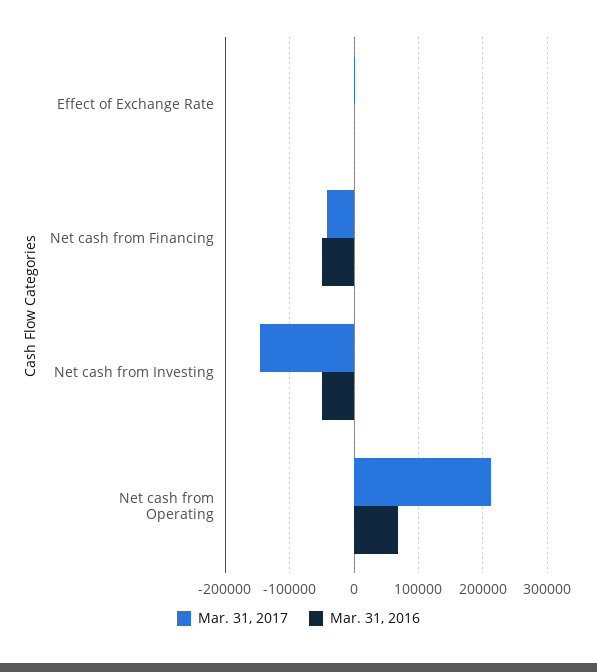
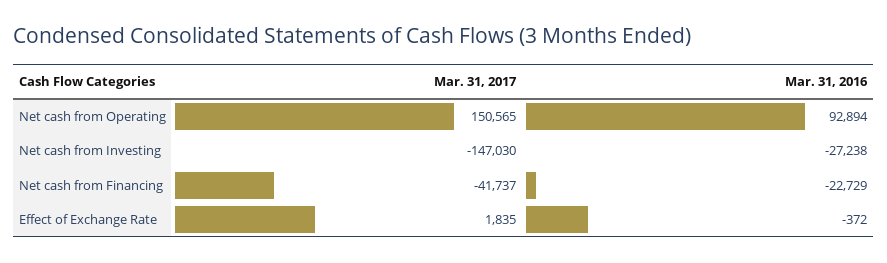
  {
    "Mar. 31, 2017": {
      "Effect of Exchange Rate": 1835,
      "Net cash from Financing": -41737,
      "Net cash from Investing": -147030,
-     "Net cash from Operating": 210000
+     "Net cash from Operating": 150565
    },
    "Mar. 31, 2016": {
      "Effect of Exchange Rate": -372,
-     "Net cash from Financing": -50000,
+     "Net cash from Financing": -22729,
-     "Net cash from Investing": -50000,
+     "Net cash from Investing": -27238,
-     "Net cash from Operating": 70000
+     "Net cash from Operating": 92894
    }
  }

